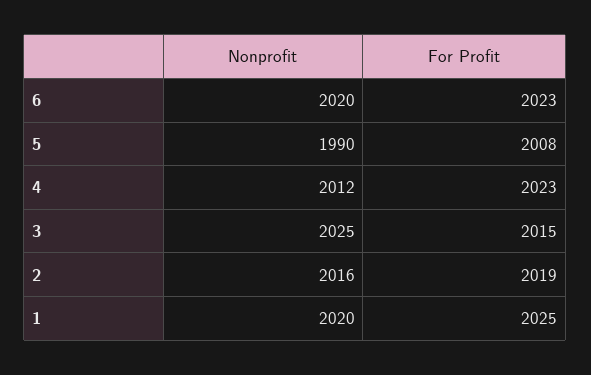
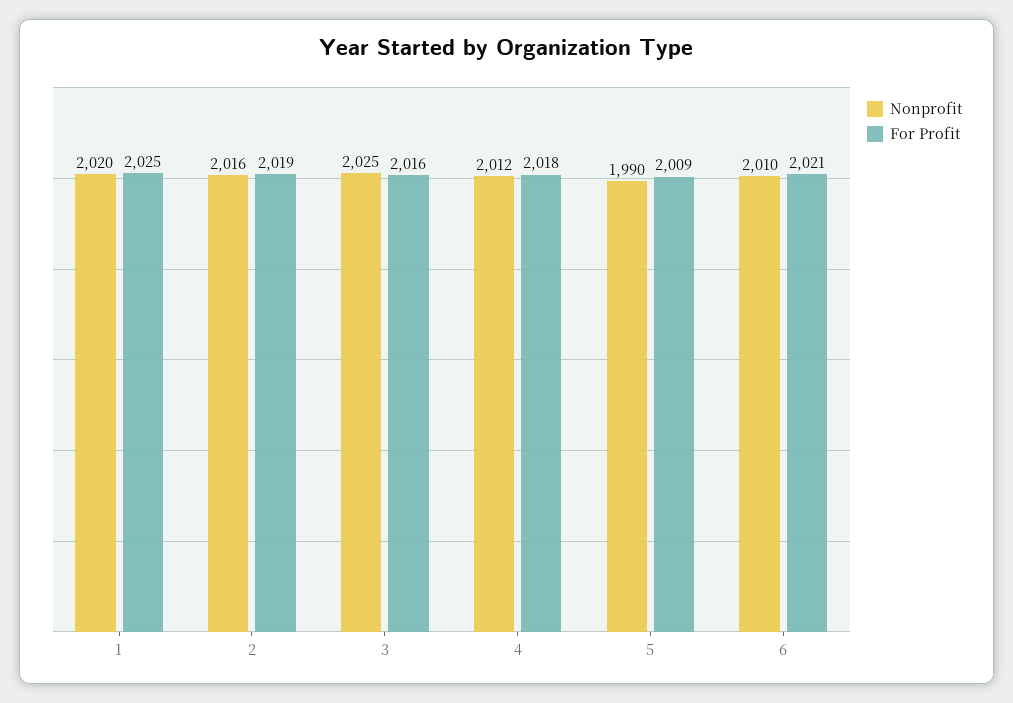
  {
    "Nonprofit": {
-     "6": 2020,
+     "6": 2010,
      "5": 1990,
      "4": 2012,
      "3": 2025,
      "2": 2016,
      "1": 2020
    },
    "For Profit": {
-     "6": 2023,
+     "6": 2021,
-     "5": 2008,
+     "5": 2009,
-     "4": 2023,
+     "4": 2018,
-     "3": 2015,
+     "3": 2016,
      "2": 2019,
      "1": 2025
    }
  }

